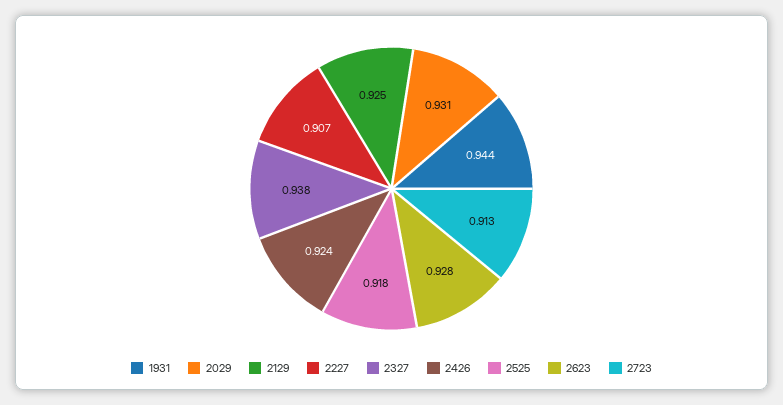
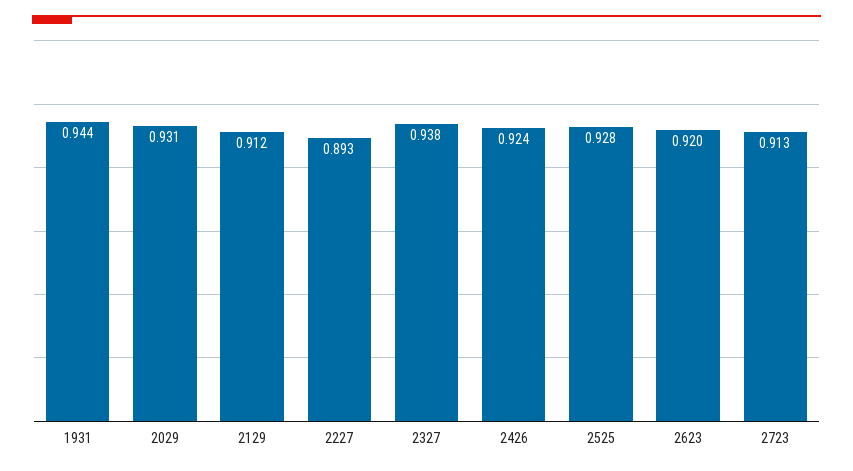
  {
    "1931": 0.944,
    "2029": 0.931,
-   "2129": 0.925,
+   "2129": 0.912,
-   "2227": 0.907,
+   "2227": 0.893,
    "2327": 0.938,
    "2426": 0.924,
-   "2525": 0.918,
+   "2525": 0.928,
-   "2623": 0.928,
+   "2623": 0.92,
    "2723": 0.913
  }

